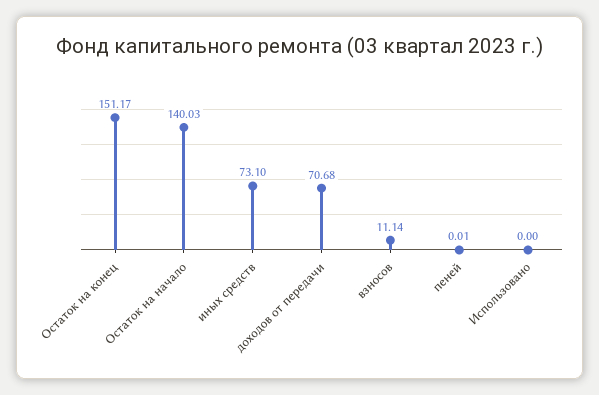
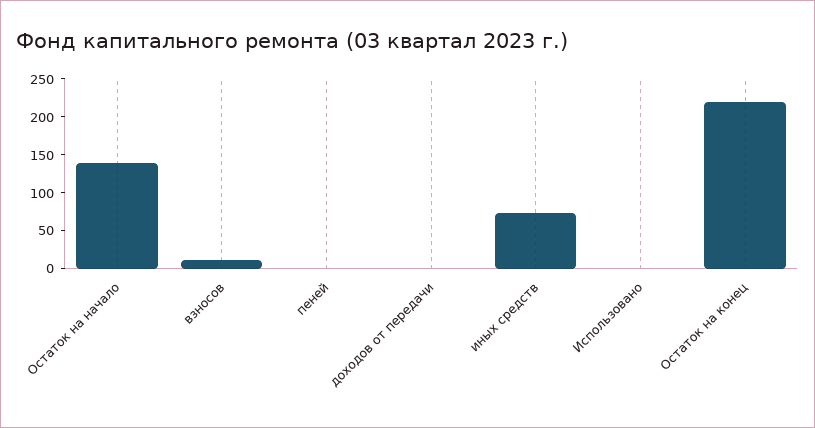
  {
-   "Остаток на конец": 151.17,
+   "Остаток на конец": 225,
    "Остаток на начало": 140.03,
    "иных средств": 73.1,
-   "доходов от передачи": 70.68,
+   "доходов от передачи": 0,
    "взносов": 11.14,
    "пеней": 0.01,
    "Использовано": 0
  }

